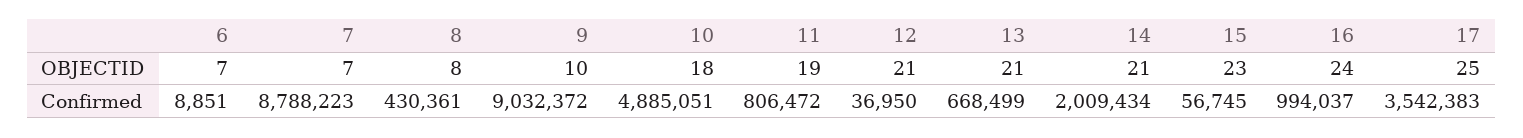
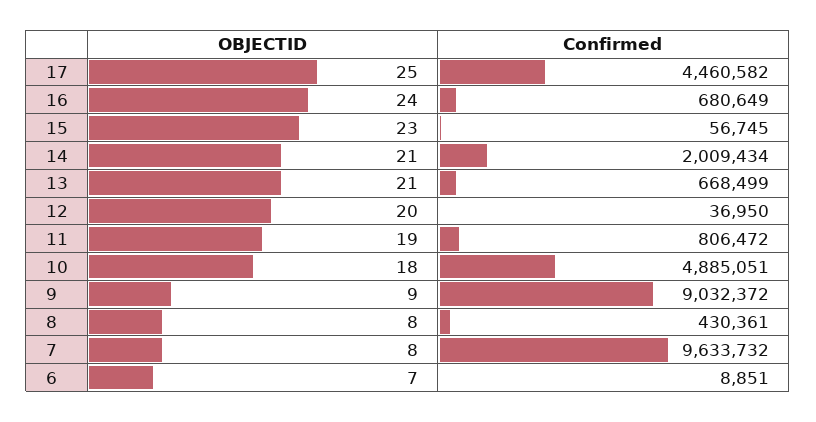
  {
    "6": {
      "OBJECTID": 7,
      "Confirmed": 8851
    },
    "7": {
-     "OBJECTID": 7,
+     "OBJECTID": 8,
-     "Confirmed": 8788223
+     "Confirmed": 9633732
    },
    "8": {
      "OBJECTID": 8,
      "Confirmed": 430361
    },
    "9": {
-     "OBJECTID": 10,
+     "OBJECTID": 9,
      "Confirmed": 9032372
    },
    "10": {
      "OBJECTID": 18,
      "Confirmed": 4885051
    },
    "11": {
      "OBJECTID": 19,
      "Confirmed": 806472
    },
    "12": {
-     "OBJECTID": 21,
+     "OBJECTID": 20,
      "Confirmed": 36950
    },
    "13": {
      "OBJECTID": 21,
      "Confirmed": 668499
    },
    "14": {
      "OBJECTID": 21,
      "Confirmed": 2009434
    },
    "15": {
      "OBJECTID": 23,
      "Confirmed": 56745
    },
    "16": {
      "OBJECTID": 24,
-     "Confirmed": 994037
+     "Confirmed": 680649
    },
    "17": {
      "OBJECTID": 25,
-     "Confirmed": 3542383
+     "Confirmed": 4460582
    }
  }

